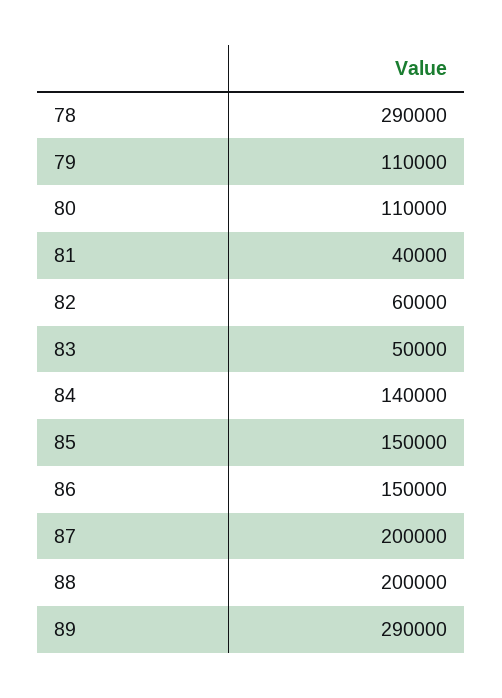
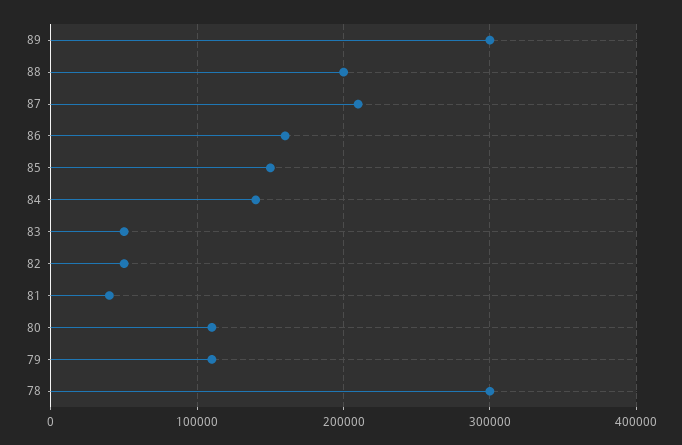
  {
-   "78": 290000,
+   "78": 300000,
    "79": 110000,
    "80": 110000,
    "81": 40000,
-   "82": 60000,
+   "82": 50000,
    "83": 50000,
    "84": 140000,
    "85": 150000,
-   "86": 150000,
+   "86": 160000,
-   "87": 200000,
+   "87": 210000,
    "88": 200000,
-   "89": 290000
+   "89": 300000
  }

